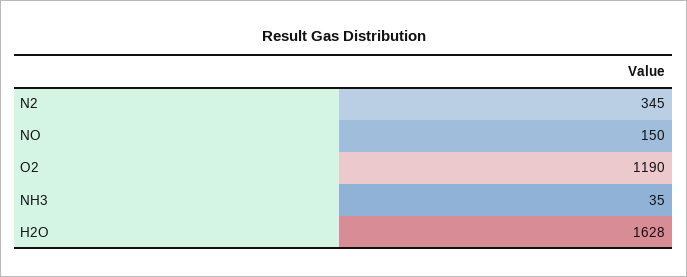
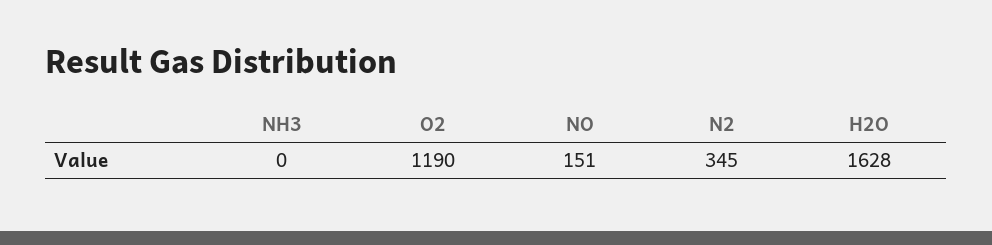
  {
    "N2": 345,
-   "NO": 150,
+   "NO": 151,
    "O2": 1190,
-   "NH3": 35,
+   "NH3": 0,
    "H2O": 1628
  }

